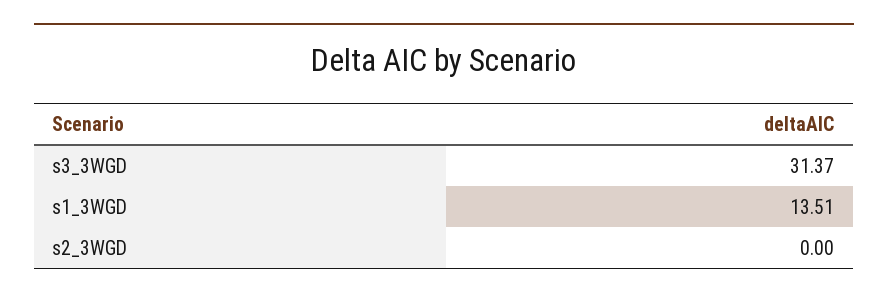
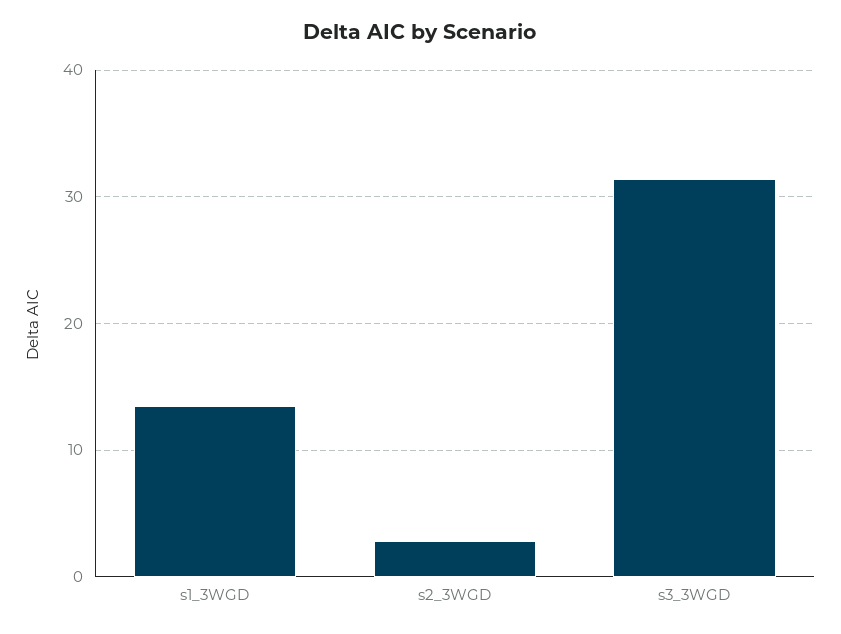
  {
    "s3_3WGD": 31.37,
    "s1_3WGD": 13.51,
-   "s2_3WGD": 0
+   "s2_3WGD": 3
  }

